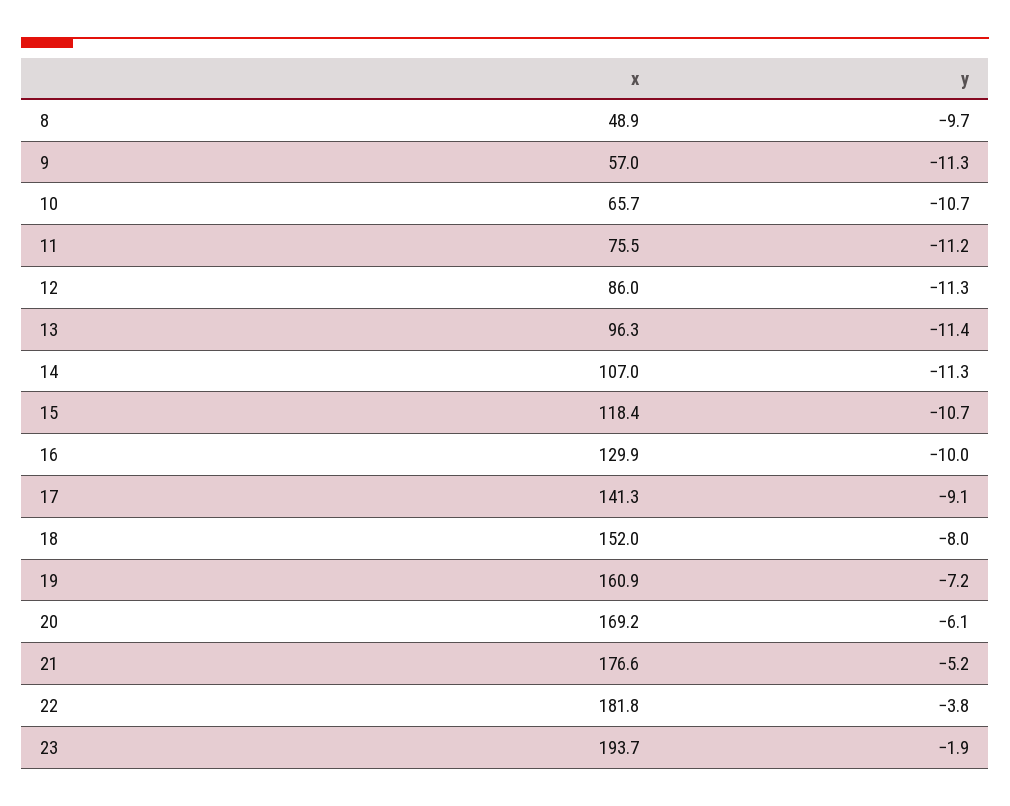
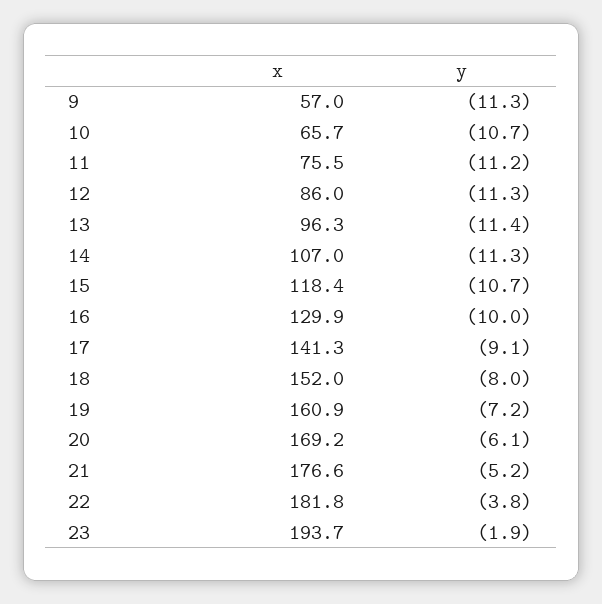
  {
    "x": {
-     "8": 48.9,
      "9": 57,
      "10": 65.7,
      "11": 75.5,
      "12": 86,
      "13": 96.3,
      "14": 107,
      "15": 118.4,
      "16": 129.9,
      "17": 141.3,
      "18": 152,
      "19": 160.9,
      "20": 169.2,
      "21": 176.6,
      "22": 181.8,
      "23": 193.7
    },
    "y": {
-     "8": -9.7,
      "9": -11.3,
      "10": -10.7,
      "11": -11.2,
      "12": -11.3,
      "13": -11.4,
      "14": -11.3,
      "15": -10.7,
      "16": -10,
      "17": -9.1,
      "18": -8,
      "19": -7.2,
      "20": -6.1,
      "21": -5.2,
      "22": -3.8,
      "23": -1.9
    }
  }

